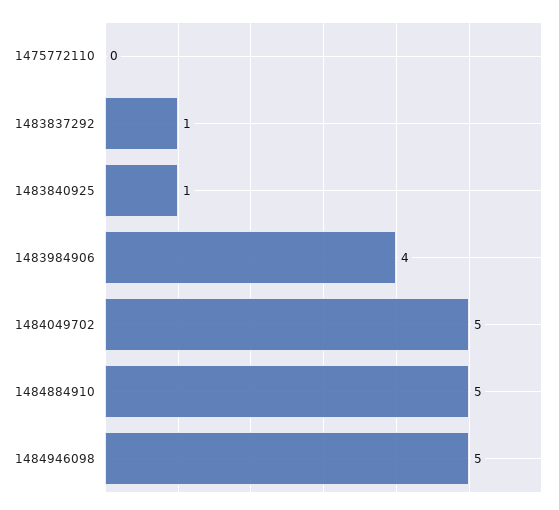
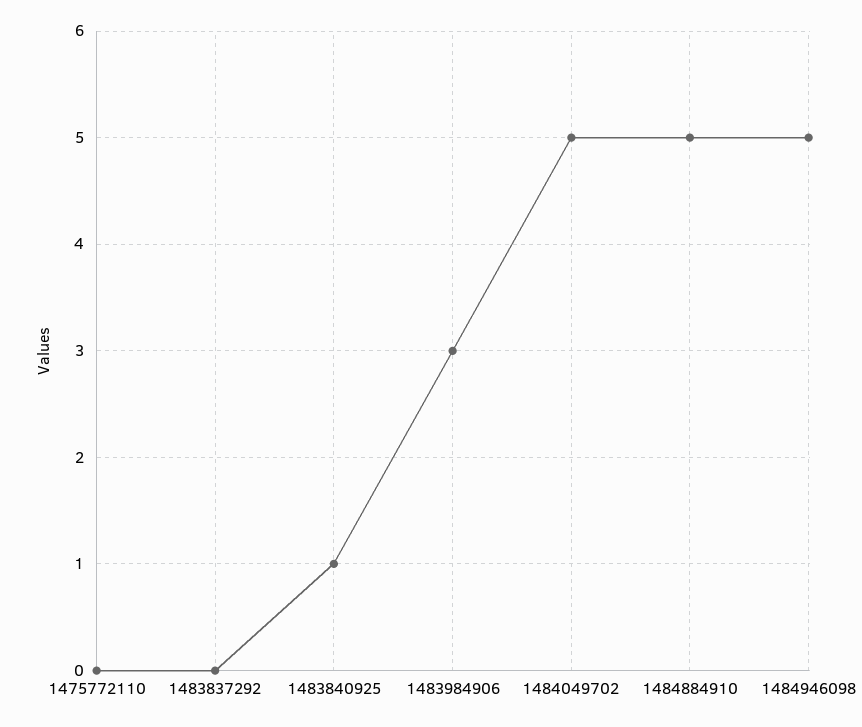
  {
    "1475772110": 0,
-   "1483837292": 1,
+   "1483837292": 0,
    "1483840925": 1,
-   "1483984906": 4,
+   "1483984906": 3,
    "1484049702": 5,
    "1484884910": 5,
    "1484946098": 5
  }

